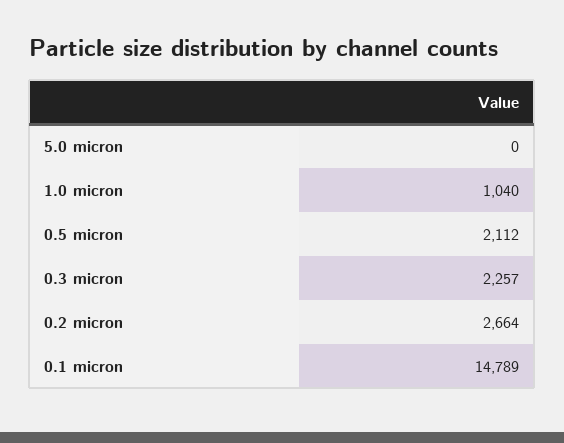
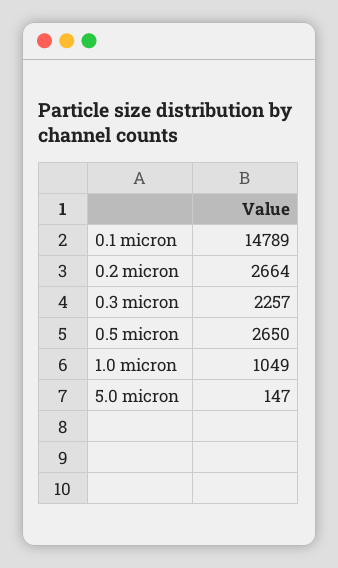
  {
-   "5.0 micron": 0,
+   "5.0 micron": 147,
-   "1.0 micron": 1040,
+   "1.0 micron": 1049,
-   "0.5 micron": 2112,
+   "0.5 micron": 2650,
    "0.3 micron": 2257,
    "0.2 micron": 2664,
    "0.1 micron": 14789
  }

